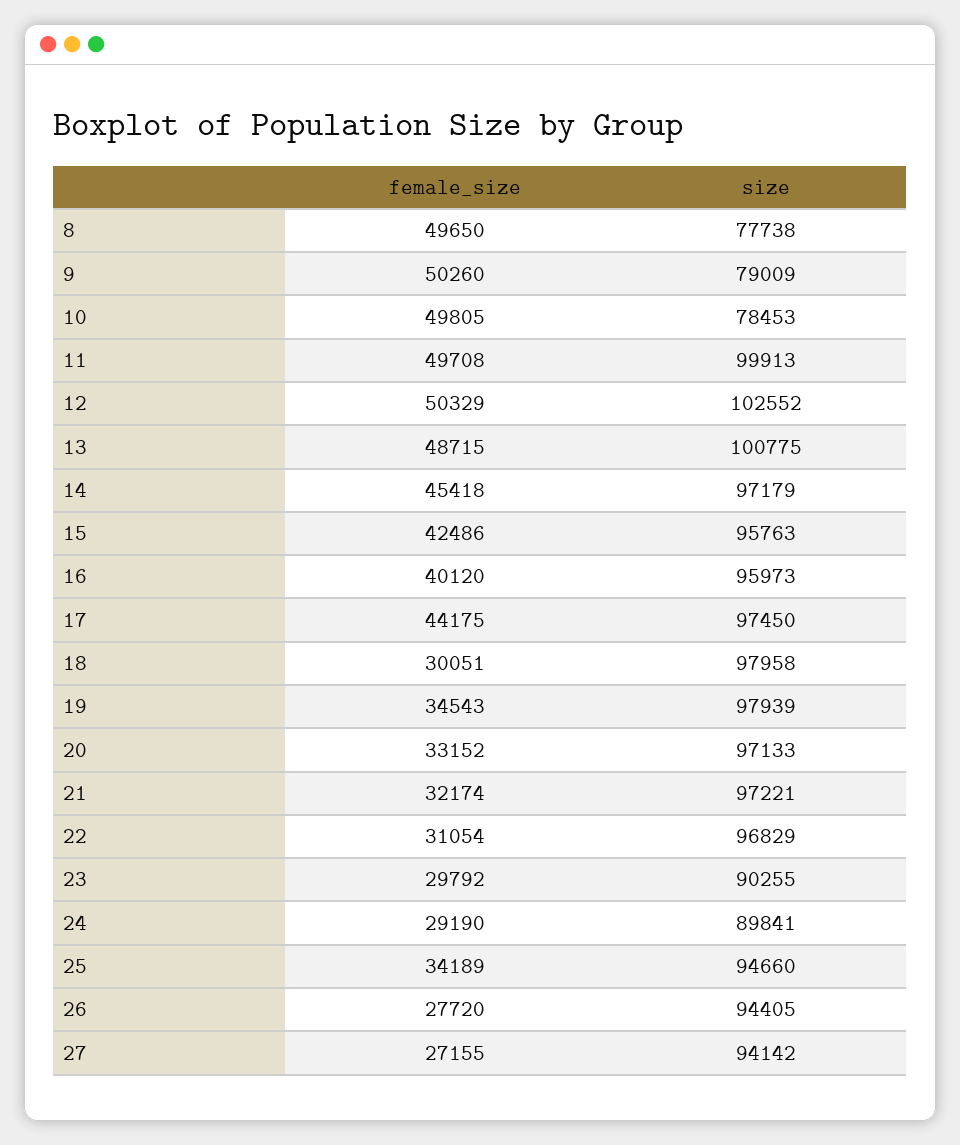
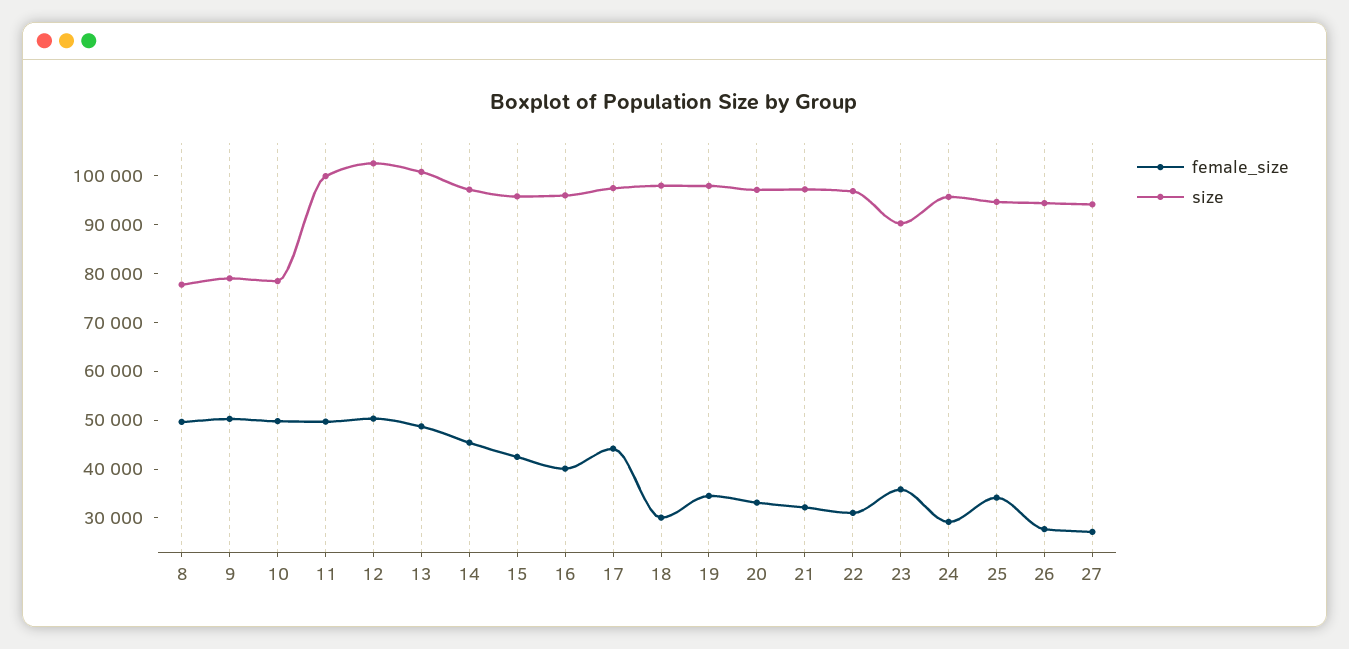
  {
    "female_size": {
      "8": 49650,
      "9": 50260,
      "10": 49805,
      "11": 49708,
      "12": 50329,
      "13": 48715,
      "14": 45418,
      "15": 42486,
      "16": 40120,
      "17": 44175,
      "18": 30051,
      "19": 34543,
      "20": 33152,
      "21": 32174,
      "22": 31054,
-     "23": 29792,
+     "23": 36000,
      "24": 29190,
      "25": 34189,
      "26": 27720,
      "27": 27155
    },
    "size": {
      "8": 77738,
      "9": 79009,
      "10": 78453,
      "11": 99913,
      "12": 102552,
      "13": 100775,
      "14": 97179,
      "15": 95763,
      "16": 95973,
      "17": 97450,
      "18": 97958,
      "19": 97939,
      "20": 97133,
      "21": 97221,
      "22": 96829,
      "23": 90255,
-     "24": 89841,
+     "24": 96000,
      "25": 94660,
      "26": 94405,
      "27": 94142
    }
  }

